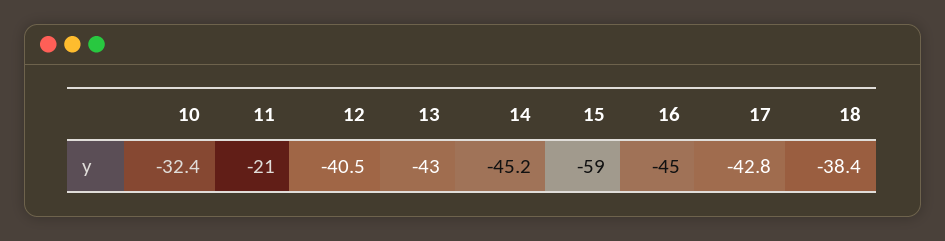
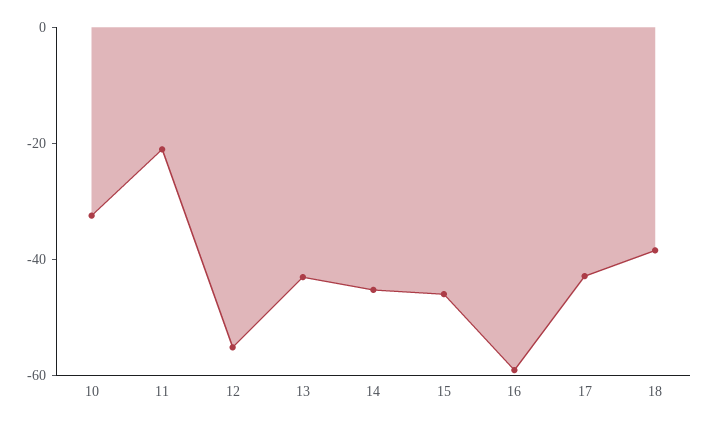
  {
    "10": -32.4,
    "11": -21,
-   "12": -40.5,
+   "12": -55,
    "13": -43,
    "14": -45.2,
-   "15": -59,
+   "15": -45,
-   "16": -45,
+   "16": -60,
    "17": -42.8,
    "18": -38.4
  }

